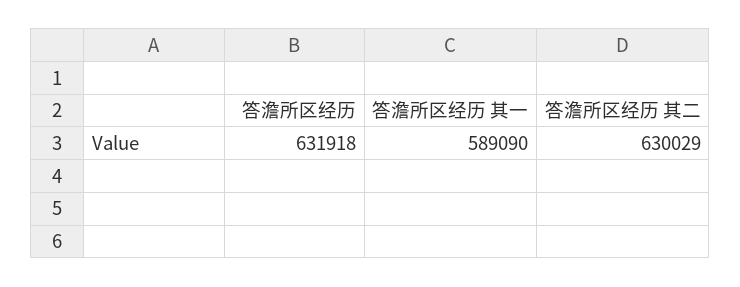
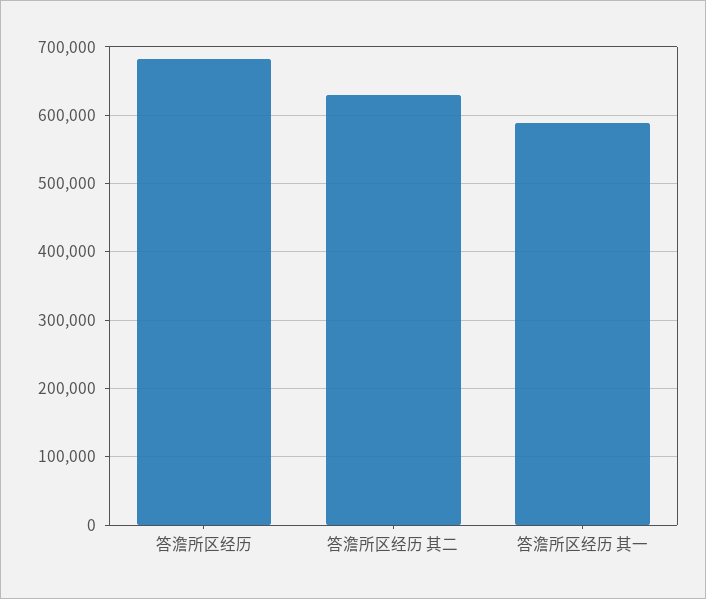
  {
-   "答澹所区经历": 631918,
+   "答澹所区经历": 680000,
    "答澹所区经历 其一": 589090,
    "答澹所区经历 其二": 630029
  }

